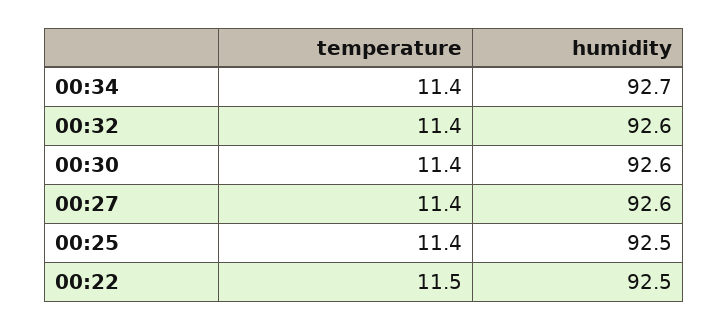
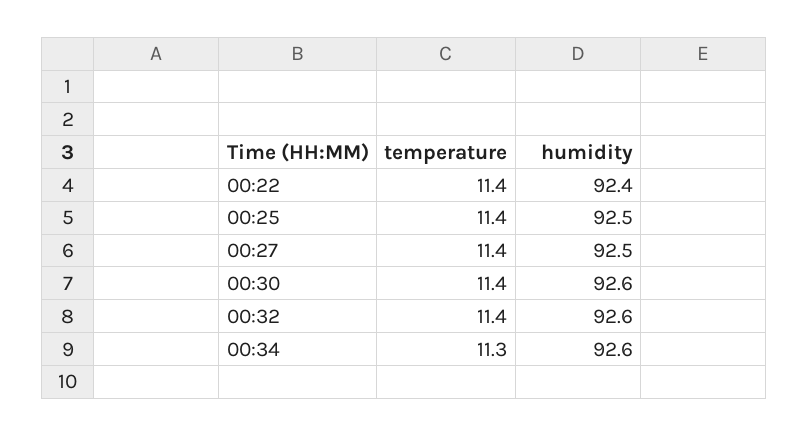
  {
    "temperature": {
-     "00:34": 11.4,
+     "00:34": 11.3,
      "00:32": 11.4,
      "00:30": 11.4,
      "00:27": 11.4,
      "00:25": 11.4,
-     "00:22": 11.5
+     "00:22": 11.4
    },
    "humidity": {
-     "00:34": 92.7,
+     "00:34": 92.6,
      "00:32": 92.6,
      "00:30": 92.6,
-     "00:27": 92.6,
+     "00:27": 92.5,
      "00:25": 92.5,
-     "00:22": 92.5
+     "00:22": 92.4
    }
  }

